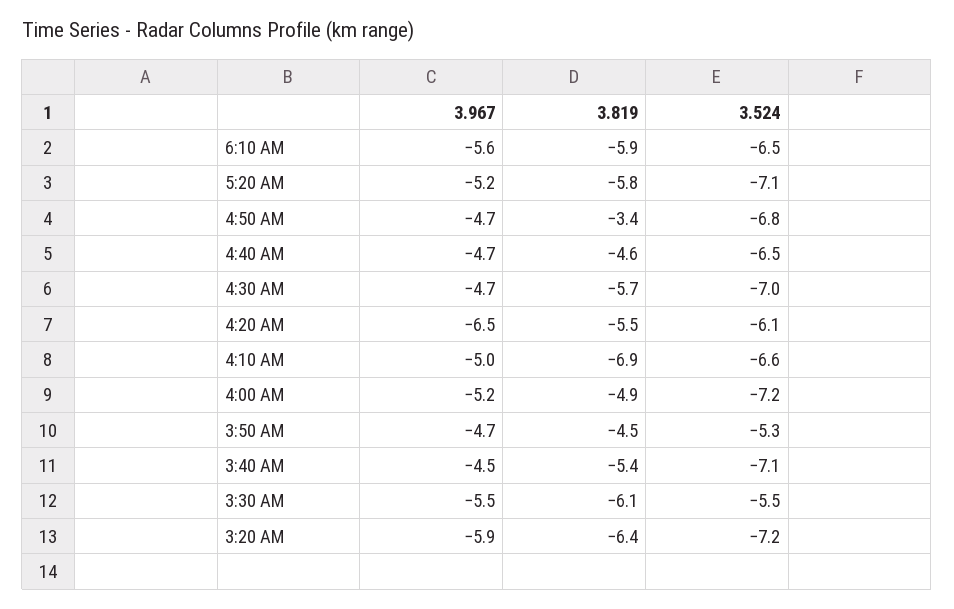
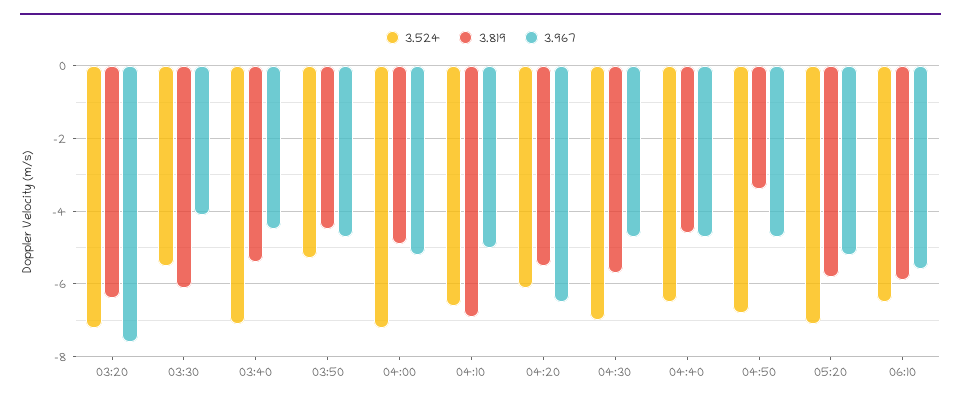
  {
    "3.967": {
      "6:10 AM": -5.6,
      "5:20 AM": -5.2,
      "4:50 AM": -4.7,
      "4:40 AM": -4.7,
      "4:30 AM": -4.7,
      "4:20 AM": -6.5,
      "4:10 AM": -5,
      "4:00 AM": -5.2,
      "3:50 AM": -4.7,
      "3:40 AM": -4.5,
-     "3:30 AM": -5.5,
+     "3:30 AM": -4,
-     "3:20 AM": -5.9
+     "3:20 AM": -7.5
    },
    "3.819": {
      "6:10 AM": -5.9,
      "5:20 AM": -5.8,
      "4:50 AM": -3.4,
      "4:40 AM": -4.6,
      "4:30 AM": -5.7,
      "4:20 AM": -5.5,
      "4:10 AM": -6.9,
      "4:00 AM": -4.9,
      "3:50 AM": -4.5,
      "3:40 AM": -5.4,
      "3:30 AM": -6.1,
      "3:20 AM": -6.4
    },
    "3.524": {
      "6:10 AM": -6.5,
      "5:20 AM": -7.1,
      "4:50 AM": -6.8,
      "4:40 AM": -6.5,
      "4:30 AM": -7,
      "4:20 AM": -6.1,
      "4:10 AM": -6.6,
      "4:00 AM": -7.2,
      "3:50 AM": -5.3,
      "3:40 AM": -7.1,
      "3:30 AM": -5.5,
      "3:20 AM": -7.2
    }
  }

